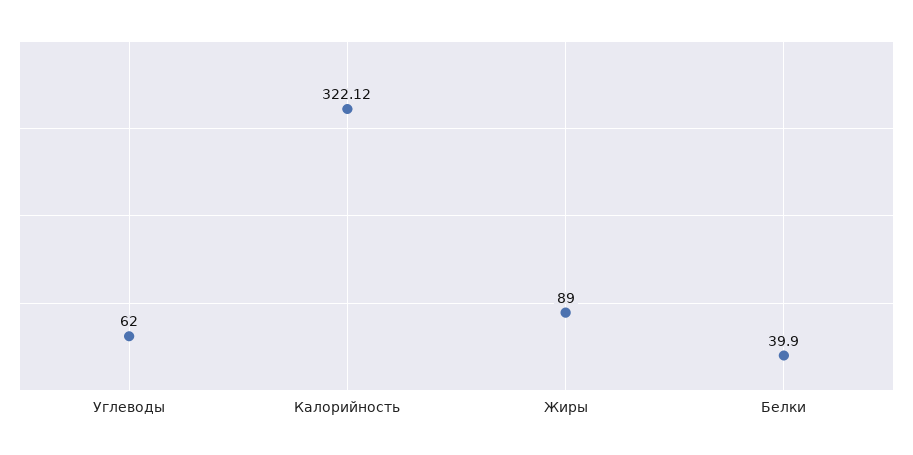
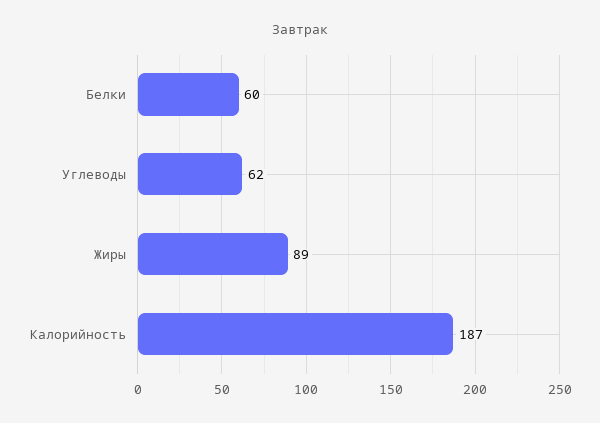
  {
    "Углеводы": 62,
-   "Калорийность": 322.12,
+   "Калорийность": 187,
    "Жиры": 89,
-   "Белки": 39.9
+   "Белки": 60
  }

